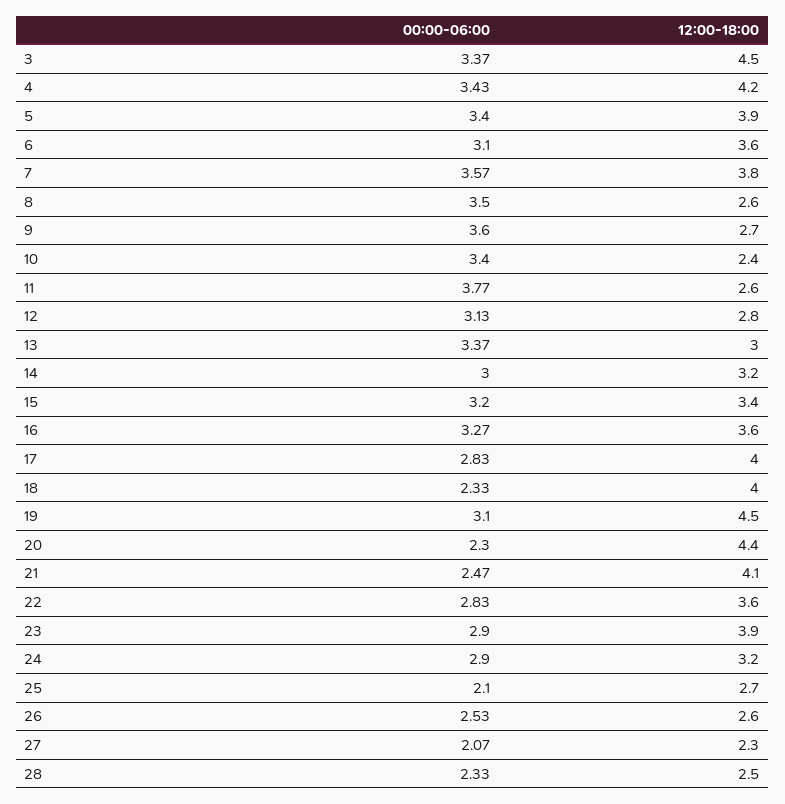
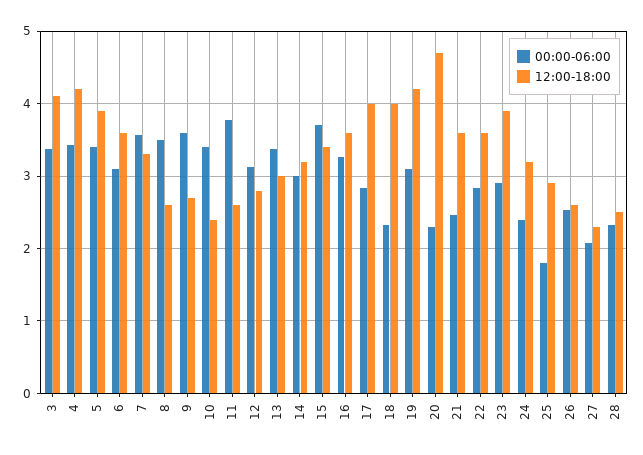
  {
    "00:00-06:00": {
      "3": 3.37,
      "4": 3.43,
      "5": 3.4,
      "6": 3.1,
      "7": 3.57,
      "8": 3.5,
      "9": 3.6,
      "10": 3.4,
      "11": 3.77,
      "12": 3.13,
      "13": 3.37,
      "14": 3,
-     "15": 3.2,
+     "15": 3.7,
      "16": 3.27,
      "17": 2.83,
      "18": 2.33,
      "19": 3.1,
      "20": 2.3,
      "21": 2.47,
      "22": 2.83,
      "23": 2.9,
-     "24": 2.9,
+     "24": 2.4,
-     "25": 2.1,
+     "25": 1.8,
      "26": 2.53,
      "27": 2.07,
      "28": 2.33
    },
    "12:00-18:00": {
-     "3": 4.5,
+     "3": 4.1,
      "4": 4.2,
      "5": 3.9,
      "6": 3.6,
-     "7": 3.8,
+     "7": 3.3,
      "8": 2.6,
      "9": 2.7,
      "10": 2.4,
      "11": 2.6,
      "12": 2.8,
      "13": 3,
      "14": 3.2,
      "15": 3.4,
      "16": 3.6,
      "17": 4,
      "18": 4,
-     "19": 4.5,
+     "19": 4.2,
-     "20": 4.4,
+     "20": 4.7,
-     "21": 4.1,
+     "21": 3.6,
      "22": 3.6,
      "23": 3.9,
      "24": 3.2,
-     "25": 2.7,
+     "25": 2.9,
      "26": 2.6,
      "27": 2.3,
      "28": 2.5
    }
  }

